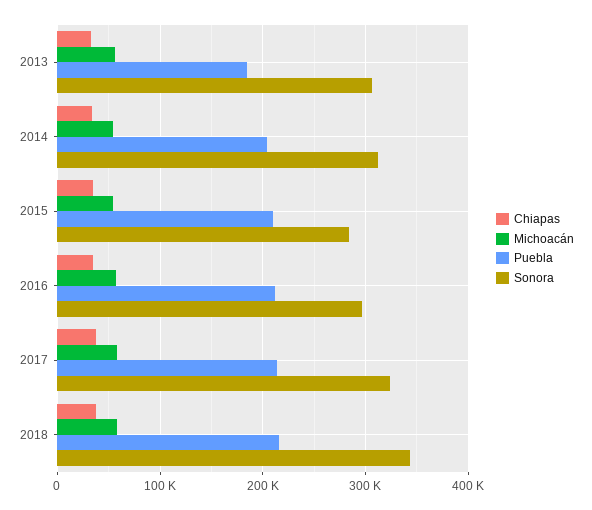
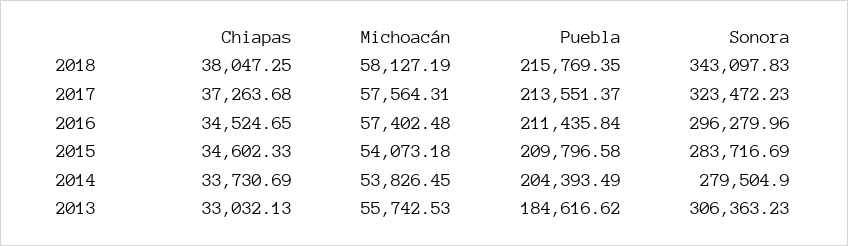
  {
    "Chiapas": {
      "2013": 33032.13,
      "2014": 33730.69,
      "2015": 34602.33,
      "2016": 34524.65,
      "2017": 37263.68,
      "2018": 38047.25
    },
    "Michoacán": {
      "2013": 55742.53,
      "2014": 53826.45,
      "2015": 54073.18,
      "2016": 57402.48,
      "2017": 57564.31,
      "2018": 58127.19
    },
    "Puebla": {
      "2013": 184616.62,
      "2014": 204393.49,
      "2015": 209796.58,
      "2016": 211435.84,
      "2017": 213551.37,
      "2018": 215769.35
    },
    "Sonora": {
      "2013": 306363.23,
-     "2014": 310000,
+     "2014": 279504.9,
      "2015": 283716.69,
      "2016": 296279.96,
      "2017": 323472.23,
      "2018": 343097.83
    }
  }

